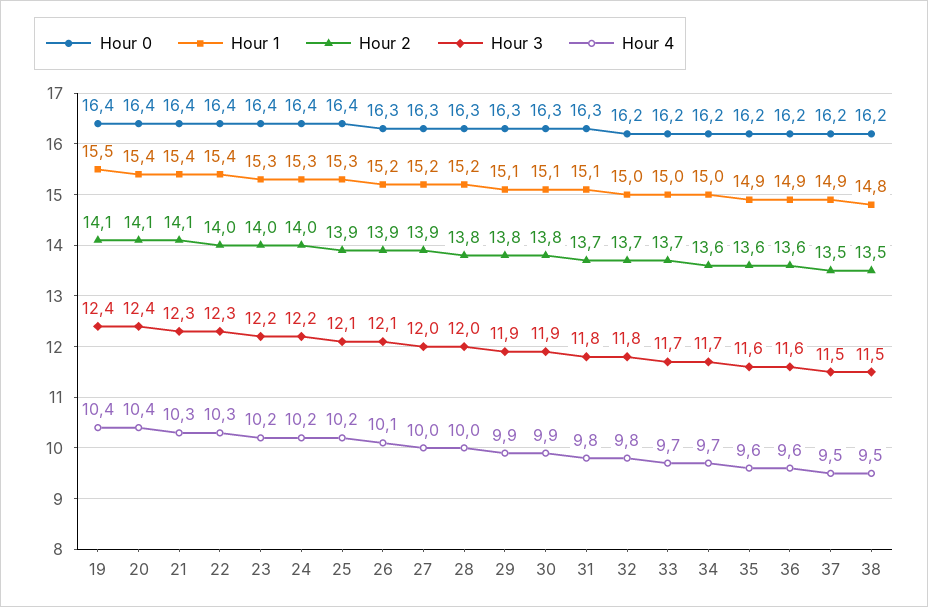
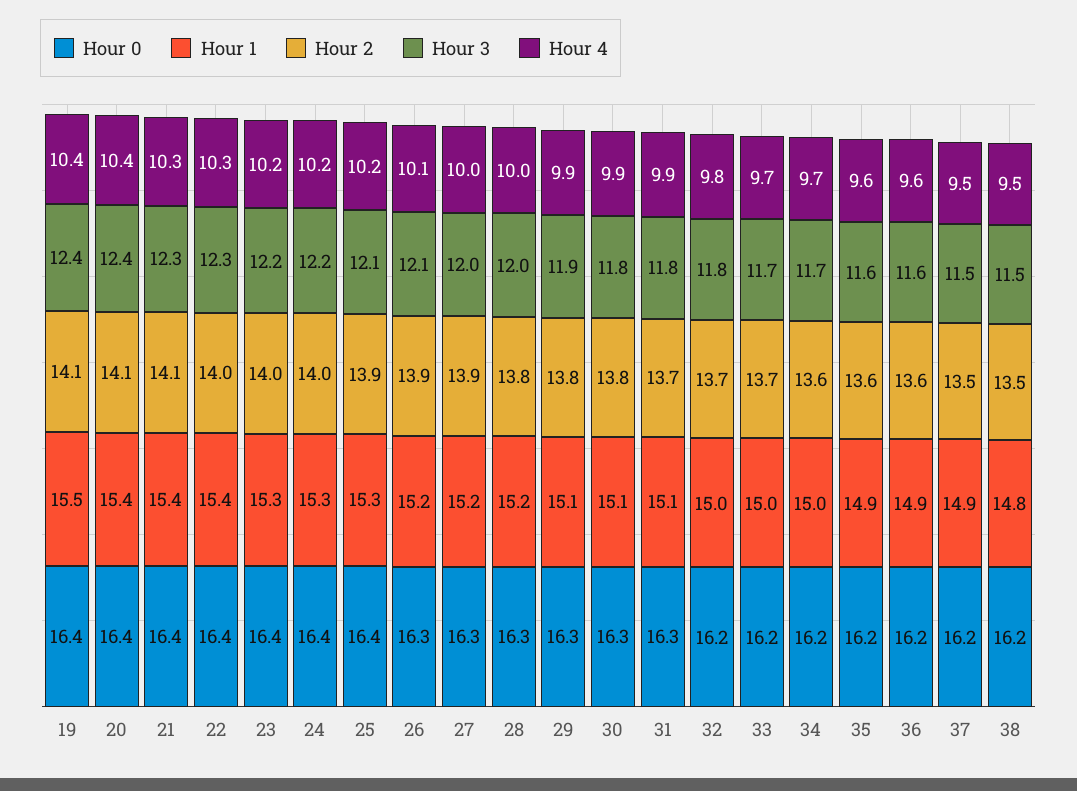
  {
    "Hour 0": {
      "19": 16.4,
      "20": 16.4,
      "21": 16.4,
      "22": 16.4,
      "23": 16.4,
      "24": 16.4,
      "25": 16.4,
      "26": 16.3,
      "27": 16.3,
      "28": 16.3,
      "29": 16.3,
      "30": 16.3,
      "31": 16.3,
      "32": 16.2,
      "33": 16.2,
      "34": 16.2,
      "35": 16.2,
      "36": 16.2,
      "37": 16.2,
      "38": 16.2
    },
    "Hour 1": {
      "19": 15.5,
      "20": 15.4,
      "21": 15.4,
      "22": 15.4,
      "23": 15.3,
      "24": 15.3,
      "25": 15.3,
      "26": 15.2,
      "27": 15.2,
      "28": 15.2,
      "29": 15.1,
      "30": 15.1,
      "31": 15.1,
      "32": 15,
      "33": 15,
      "34": 15,
      "35": 14.9,
      "36": 14.9,
      "37": 14.9,
      "38": 14.8
    },
    "Hour 2": {
      "19": 14.1,
      "20": 14.1,
      "21": 14.1,
      "22": 14,
      "23": 14,
      "24": 14,
      "25": 13.9,
      "26": 13.9,
      "27": 13.9,
      "28": 13.8,
      "29": 13.8,
      "30": 13.8,
      "31": 13.7,
      "32": 13.7,
      "33": 13.7,
      "34": 13.6,
      "35": 13.6,
      "36": 13.6,
      "37": 13.5,
      "38": 13.5
    },
    "Hour 3": {
      "19": 12.4,
      "20": 12.4,
      "21": 12.3,
      "22": 12.3,
      "23": 12.2,
      "24": 12.2,
      "25": 12.1,
      "26": 12.1,
      "27": 12,
      "28": 12,
      "29": 11.9,
-     "30": 11.9,
+     "30": 11.8,
      "31": 11.8,
      "32": 11.8,
      "33": 11.7,
      "34": 11.7,
      "35": 11.6,
      "36": 11.6,
      "37": 11.5,
      "38": 11.5
    },
    "Hour 4": {
      "19": 10.4,
      "20": 10.4,
      "21": 10.3,
      "22": 10.3,
      "23": 10.2,
      "24": 10.2,
      "25": 10.2,
      "26": 10.1,
      "27": 10,
      "28": 10,
      "29": 9.9,
      "30": 9.9,
-     "31": 9.8,
+     "31": 9.9,
      "32": 9.8,
      "33": 9.7,
      "34": 9.7,
      "35": 9.6,
      "36": 9.6,
      "37": 9.5,
      "38": 9.5
    }
  }

